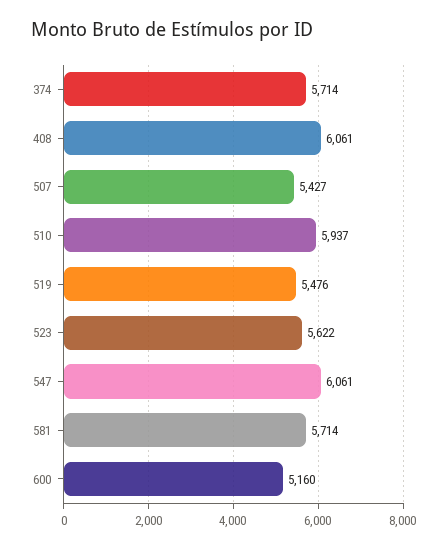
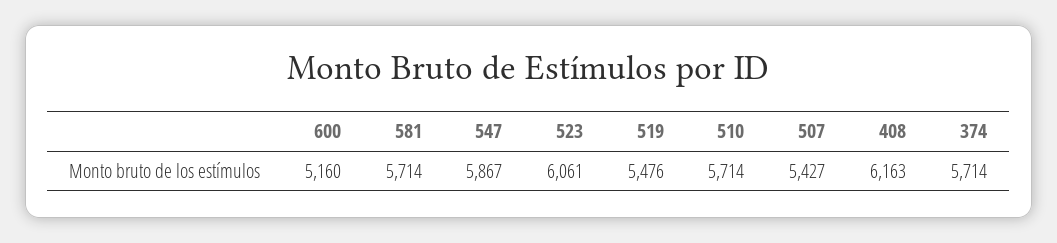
  {
    "374": 5714,
-   "408": 6061,
+   "408": 6163,
    "507": 5427,
-   "510": 5937,
+   "510": 5714,
    "519": 5476,
-   "523": 5622,
+   "523": 6061,
-   "547": 6061,
+   "547": 5867,
    "581": 5714,
    "600": 5160
  }

